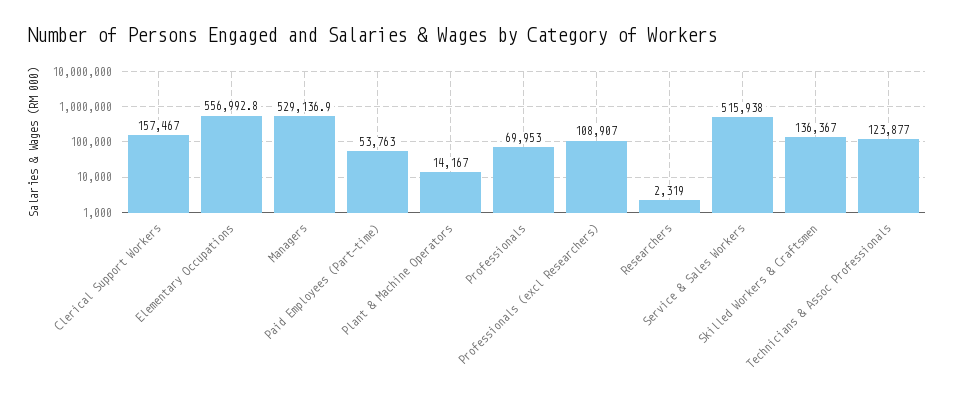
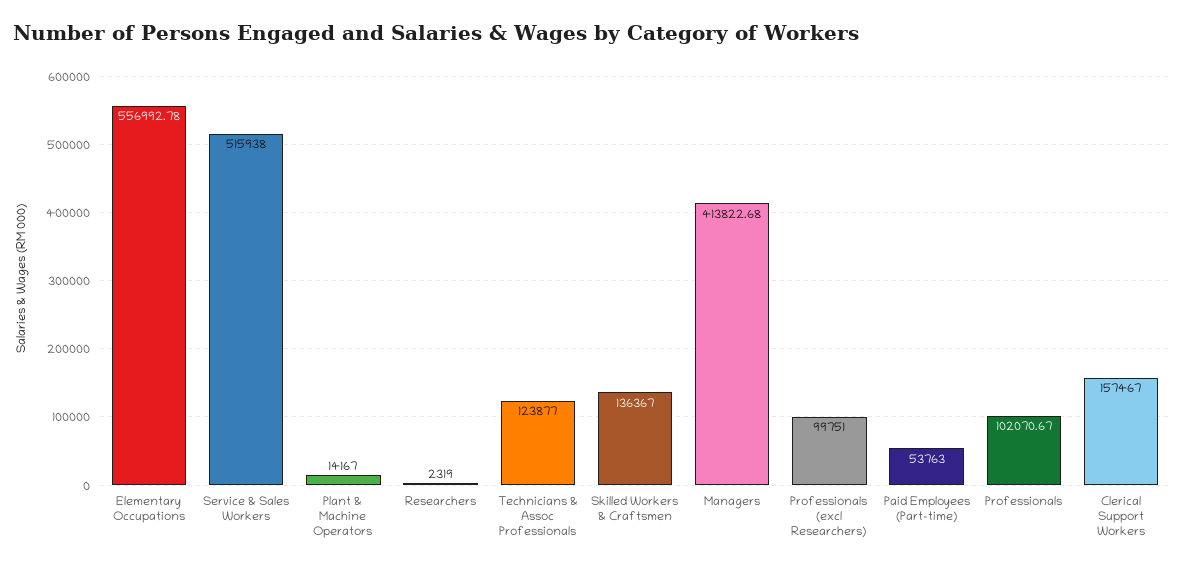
  {
    "Clerical Support Workers": 157467,
    "Elementary Occupations": 556992.78,
-   "Managers": 529136.9,
+   "Managers": 413822.68,
    "Paid Employees (Part-time)": 53763,
    "Plant & Machine Operators": 14167,
-   "Professionals": 69953,
+   "Professionals": 102070.67,
-   "Professionals (excl Researchers)": 108907,
+   "Professionals (excl Researchers)": 99751,
    "Researchers": 2319,
    "Service & Sales Workers": 515938,
    "Skilled Workers & Craftsmen": 136367,
    "Technicians & Assoc Professionals": 123877
  }

